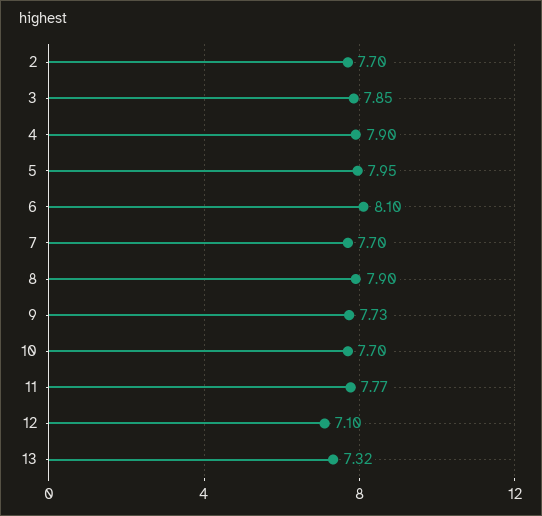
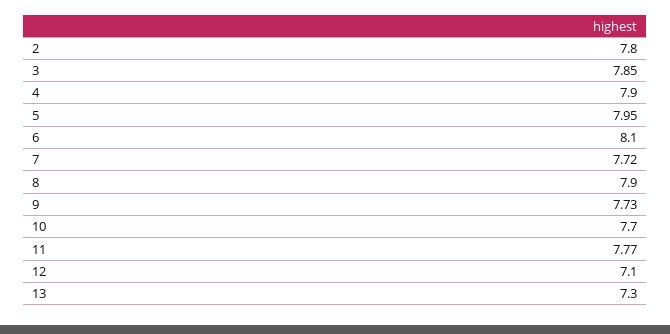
  {
-   "2": 7.7,
+   "2": 7.8,
    "3": 7.85,
    "4": 7.9,
    "5": 7.95,
    "6": 8.1,
-   "7": 7.7,
+   "7": 7.72,
    "8": 7.9,
    "9": 7.73,
    "10": 7.7,
    "11": 7.77,
    "12": 7.1,
-   "13": 7.32
+   "13": 7.3
  }

